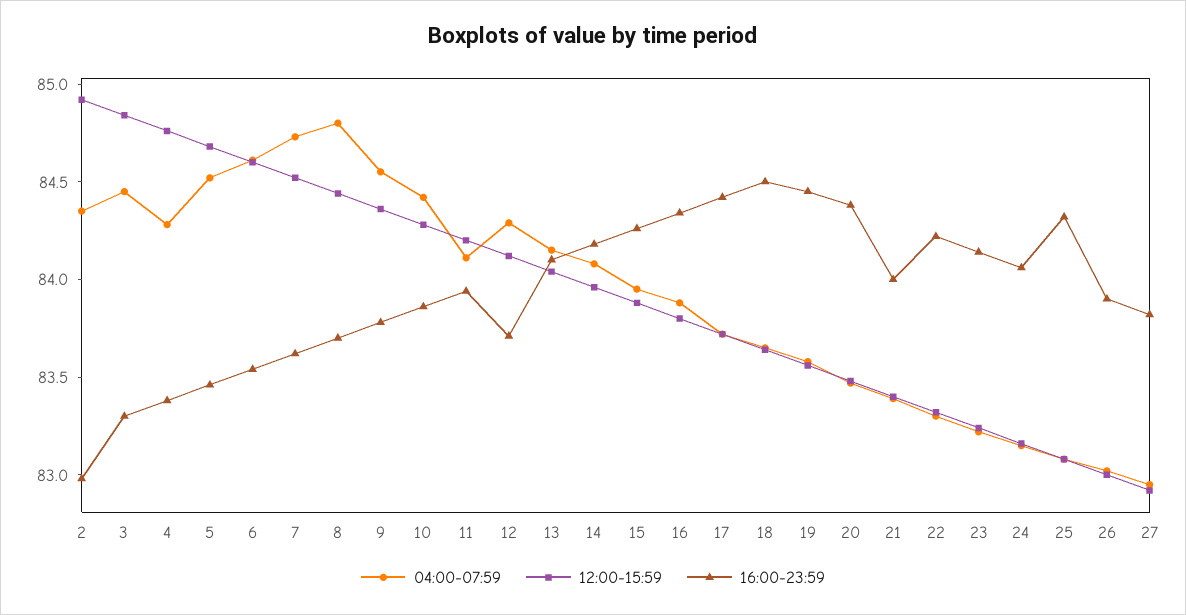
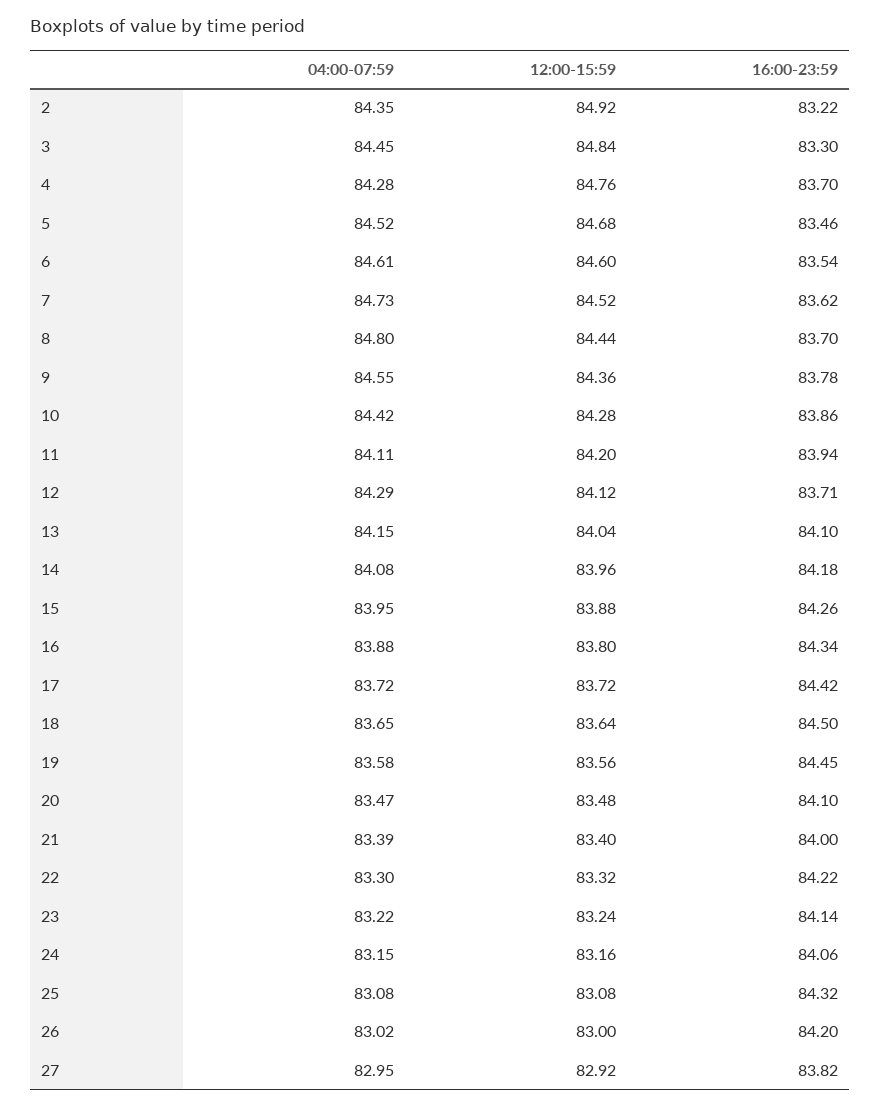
  {
    "04:00-07:59": {
      "2": 84.35,
      "3": 84.45,
      "4": 84.28,
      "5": 84.52,
      "6": 84.61,
      "7": 84.73,
      "8": 84.8,
      "9": 84.55,
      "10": 84.42,
      "11": 84.11,
      "12": 84.29,
      "13": 84.15,
      "14": 84.08,
      "15": 83.95,
      "16": 83.88,
      "17": 83.72,
      "18": 83.65,
      "19": 83.58,
      "20": 83.47,
      "21": 83.39,
      "22": 83.3,
      "23": 83.22,
      "24": 83.15,
      "25": 83.08,
      "26": 83.02,
      "27": 82.95
    },
    "12:00-15:59": {
      "2": 84.92,
      "3": 84.84,
      "4": 84.76,
      "5": 84.68,
      "6": 84.6,
      "7": 84.52,
      "8": 84.44,
      "9": 84.36,
      "10": 84.28,
      "11": 84.2,
      "12": 84.12,
      "13": 84.04,
      "14": 83.96,
      "15": 83.88,
      "16": 83.8,
      "17": 83.72,
      "18": 83.64,
      "19": 83.56,
      "20": 83.48,
      "21": 83.4,
      "22": 83.32,
      "23": 83.24,
      "24": 83.16,
      "25": 83.08,
      "26": 83,
      "27": 82.92
    },
    "16:00-23:59": {
-     "2": 83,
+     "2": 83.22,
      "3": 83.3,
-     "4": 83.4,
+     "4": 83.7,
      "5": 83.46,
      "6": 83.54,
      "7": 83.62,
      "8": 83.7,
      "9": 83.78,
      "10": 83.86,
      "11": 83.94,
      "12": 83.71,
      "13": 84.1,
      "14": 84.18,
      "15": 84.26,
      "16": 84.34,
      "17": 84.42,
      "18": 84.5,
      "19": 84.45,
-     "20": 84.4,
+     "20": 84.1,
      "21": 84,
      "22": 84.22,
      "23": 84.14,
      "24": 84.06,
      "25": 84.32,
-     "26": 83.9,
+     "26": 84.2,
      "27": 83.82
    }
  }

